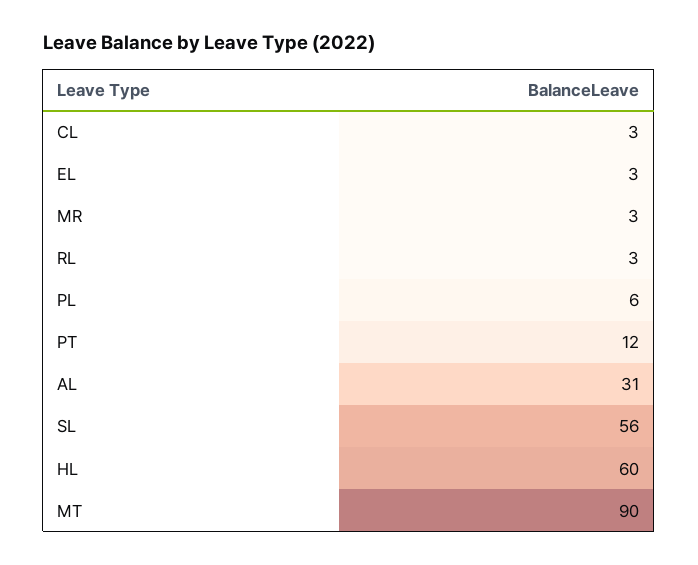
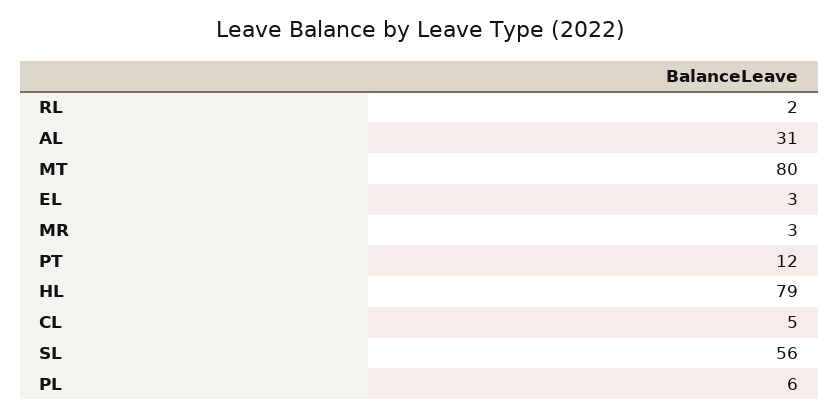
  {
-   "CL": 3,
+   "CL": 5,
    "EL": 3,
    "MR": 3,
-   "RL": 3,
+   "RL": 2,
    "PL": 6,
    "PT": 12,
    "AL": 31,
    "SL": 56,
-   "HL": 60,
+   "HL": 79,
-   "MT": 90
+   "MT": 80
  }

